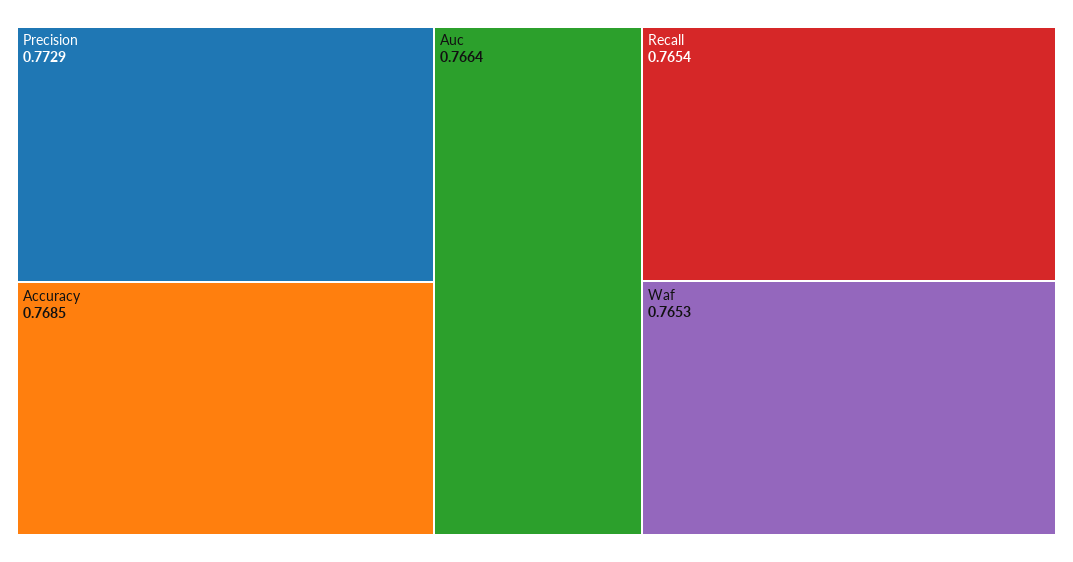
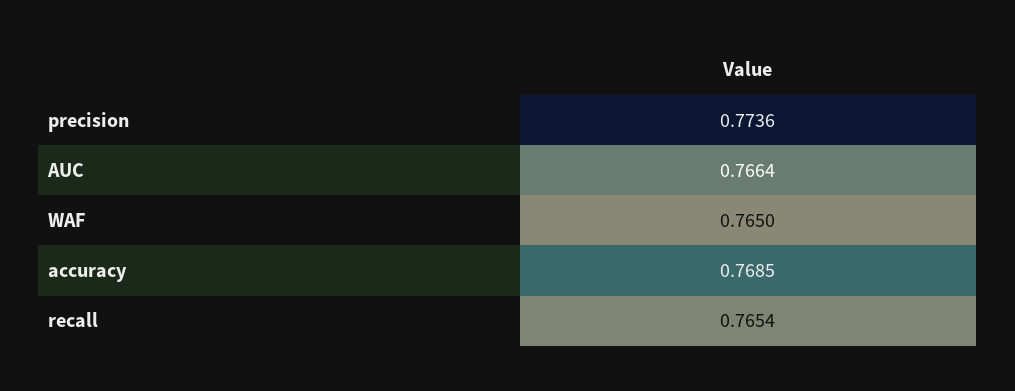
  {
-   "Precision": 0.7729,
+   "Precision": 0.7736,
    "Accuracy": 0.7685,
    "Auc": 0.7664,
    "Recall": 0.7654,
-   "Waf": 0.7653
+   "Waf": 0.765
  }

